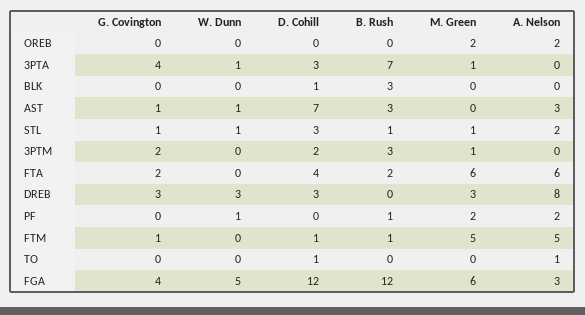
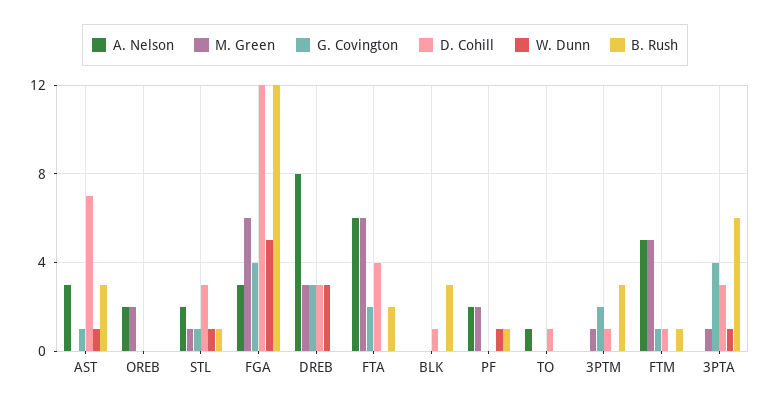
  {
    "G. Covington": {
      "OREB": 0,
      "3PTA": 4,
      "BLK": 0,
      "AST": 1,
      "STL": 1,
      "3PTM": 2,
      "FTA": 2,
      "DREB": 3,
      "PF": 0,
      "FTM": 1,
      "TO": 0,
      "FGA": 4
    },
    "W. Dunn": {
      "OREB": 0,
      "3PTA": 1,
      "BLK": 0,
      "AST": 1,
      "STL": 1,
      "3PTM": 0,
      "FTA": 0,
      "DREB": 3,
      "PF": 1,
      "FTM": 0,
      "TO": 0,
      "FGA": 5
    },
    "D. Cohill": {
      "OREB": 0,
      "3PTA": 3,
      "BLK": 1,
      "AST": 7,
      "STL": 3,
-     "3PTM": 2,
+     "3PTM": 1,
      "FTA": 4,
      "DREB": 3,
      "PF": 0,
      "FTM": 1,
      "TO": 1,
      "FGA": 12
    },
    "B. Rush": {
      "OREB": 0,
-     "3PTA": 7,
+     "3PTA": 6,
      "BLK": 3,
      "AST": 3,
      "STL": 1,
      "3PTM": 3,
      "FTA": 2,
      "DREB": 0,
      "PF": 1,
      "FTM": 1,
      "TO": 0,
      "FGA": 12
    },
    "M. Green": {
      "OREB": 2,
      "3PTA": 1,
      "BLK": 0,
      "AST": 0,
      "STL": 1,
      "3PTM": 1,
      "FTA": 6,
      "DREB": 3,
      "PF": 2,
      "FTM": 5,
      "TO": 0,
      "FGA": 6
    },
    "A. Nelson": {
      "OREB": 2,
      "3PTA": 0,
      "BLK": 0,
      "AST": 3,
      "STL": 2,
      "3PTM": 0,
      "FTA": 6,
      "DREB": 8,
      "PF": 2,
      "FTM": 5,
      "TO": 1,
      "FGA": 3
    }
  }

